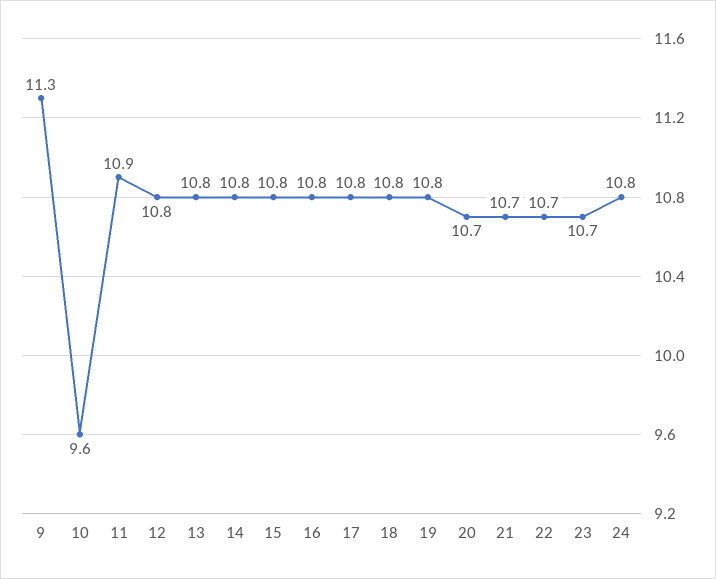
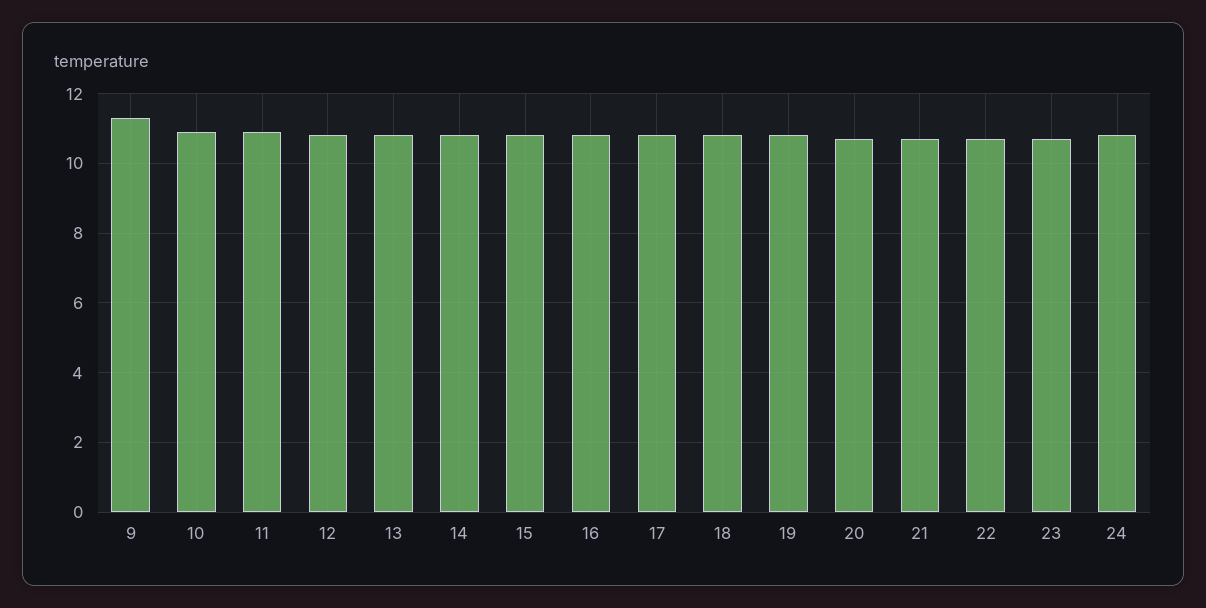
  {
    "9": 11.3,
-   "10": 9.6,
+   "10": 11,
    "11": 10.9,
    "12": 10.8,
    "13": 10.8,
    "14": 10.8,
    "15": 10.8,
    "16": 10.8,
    "17": 10.8,
    "18": 10.8,
    "19": 10.8,
    "20": 10.7,
    "21": 10.7,
    "22": 10.7,
    "23": 10.7,
    "24": 10.8
  }

